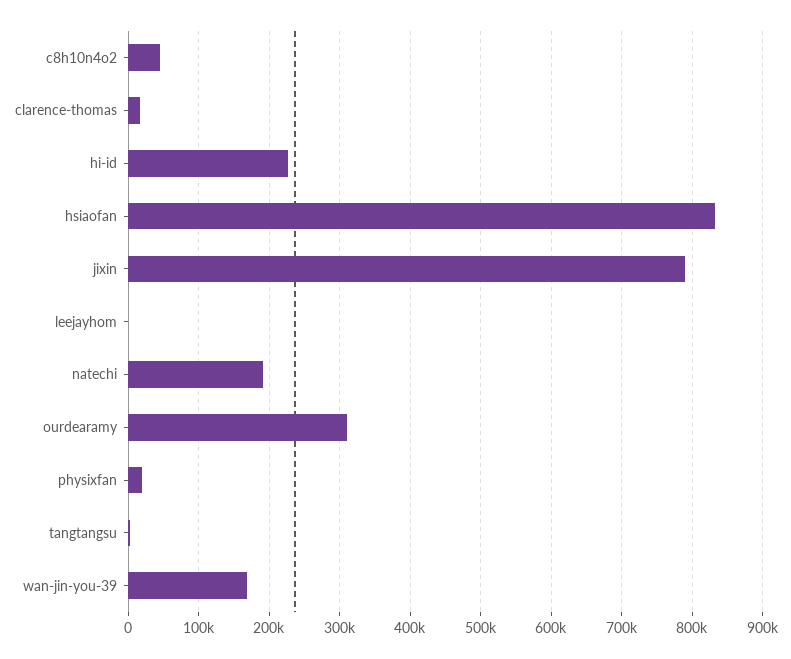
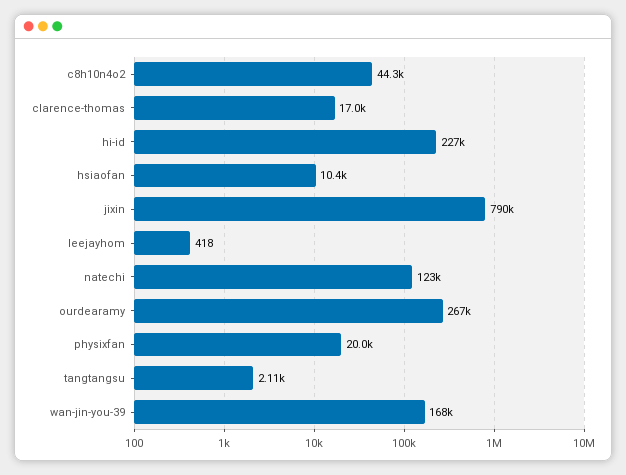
  {
    "c8h10n4o2": 44300,
    "clarence-thomas": 17000,
    "hi-id": 227000,
-   "hsiaofan": 830000,
+   "hsiaofan": 10400,
    "jixin": 790000,
    "leejayhom": 418,
-   "natechi": 190000,
+   "natechi": 123000,
-   "ourdearamy": 310000,
+   "ourdearamy": 267000,
    "physixfan": 20000,
    "tangtangsu": 2110,
    "wan-jin-you-39": 168000
  }

